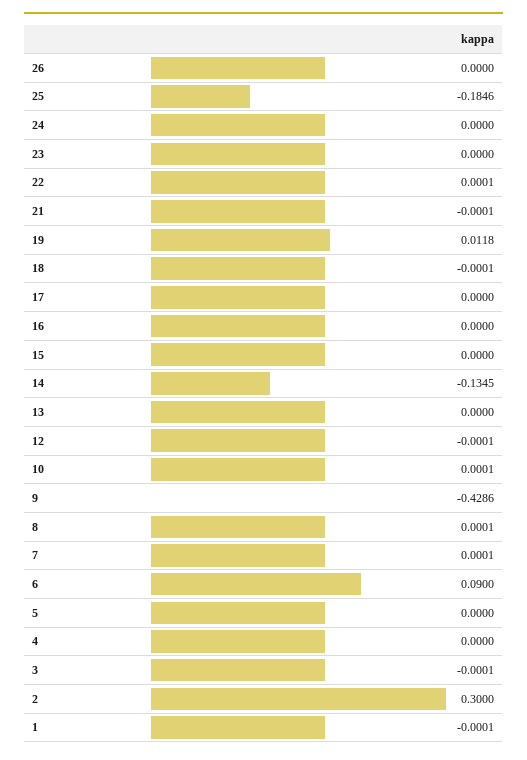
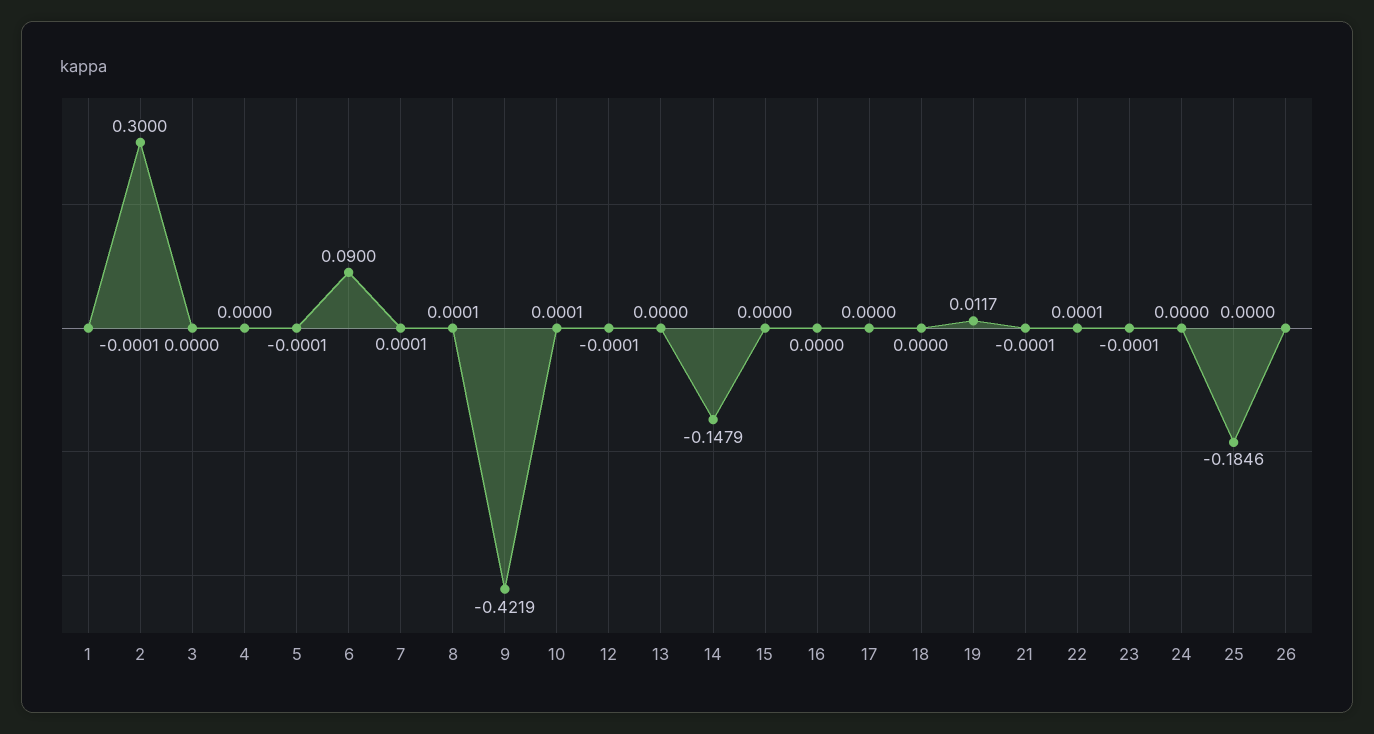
  {
    "26": 0,
    "25": -0.1846,
    "24": 0,
-   "23": 0,
+   "23": -0.0001,
    "22": 0.0001,
    "21": -0.0001,
-   "19": 0.0118,
+   "19": 0.0117,
-   "18": -0.0001,
+   "18": 0,
    "17": 0,
    "16": 0,
    "15": 0,
-   "14": -0.1345,
+   "14": -0.1479,
    "13": 0,
    "12": -0.0001,
    "10": 0.0001,
-   "9": -0.4286,
+   "9": -0.4219,
    "8": 0.0001,
    "7": 0.0001,
    "6": 0.09,
-   "5": 0,
+   "5": -0.0001,
    "4": 0,
-   "3": -0.0001,
+   "3": 0,
    "2": 0.3,
    "1": -0.0001
  }

